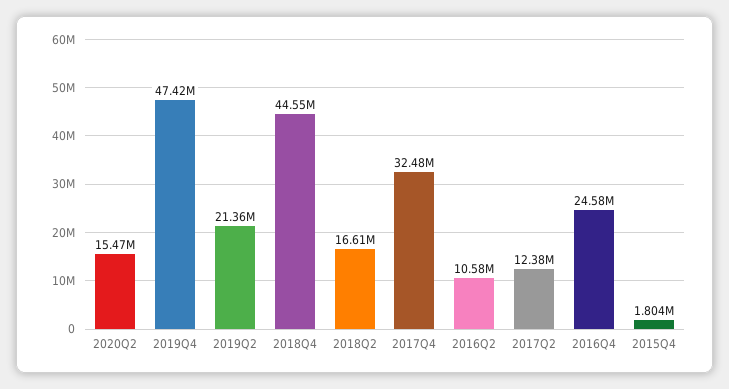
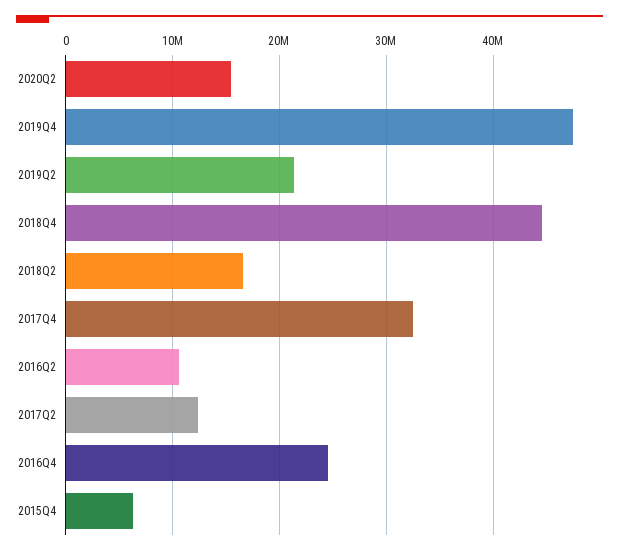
  {
    "2020Q2": 15470000,
    "2019Q4": 47420000,
    "2019Q2": 21360000,
    "2018Q4": 44550000,
    "2018Q2": 16610000,
    "2017Q4": 32480000,
    "2016Q2": 10580000,
    "2017Q2": 12380000,
    "2016Q4": 24580000,
-   "2015Q4": 1804000
+   "2015Q4": 6000000
  }

